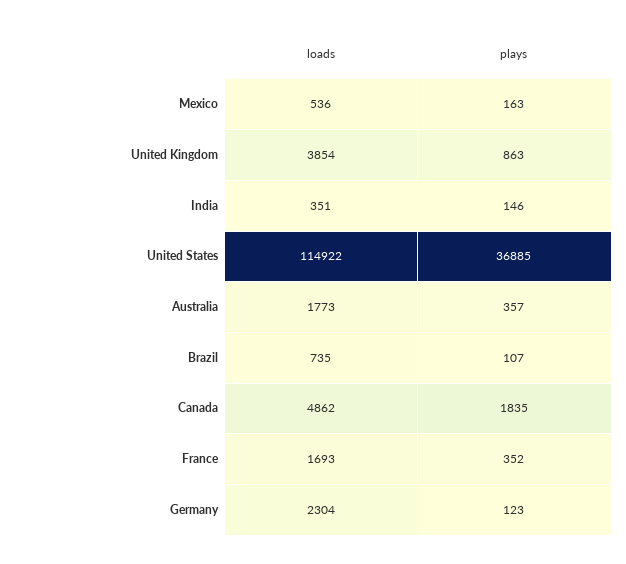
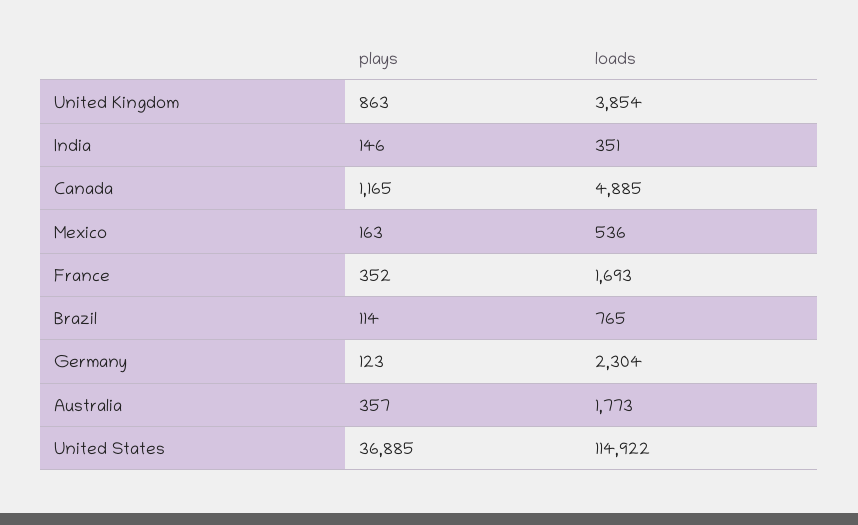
  {
    "loads": {
      "Mexico": 536,
      "United Kingdom": 3854,
      "India": 351,
      "United States": 114922,
      "Australia": 1773,
-     "Brazil": 735,
+     "Brazil": 765,
-     "Canada": 4862,
+     "Canada": 4885,
      "France": 1693,
      "Germany": 2304
    },
    "plays": {
      "Mexico": 163,
      "United Kingdom": 863,
      "India": 146,
      "United States": 36885,
      "Australia": 357,
-     "Brazil": 107,
+     "Brazil": 114,
-     "Canada": 1835,
+     "Canada": 1165,
      "France": 352,
      "Germany": 123
    }
  }

